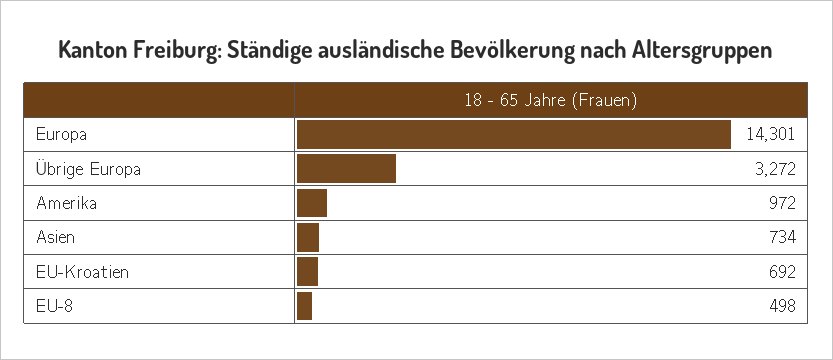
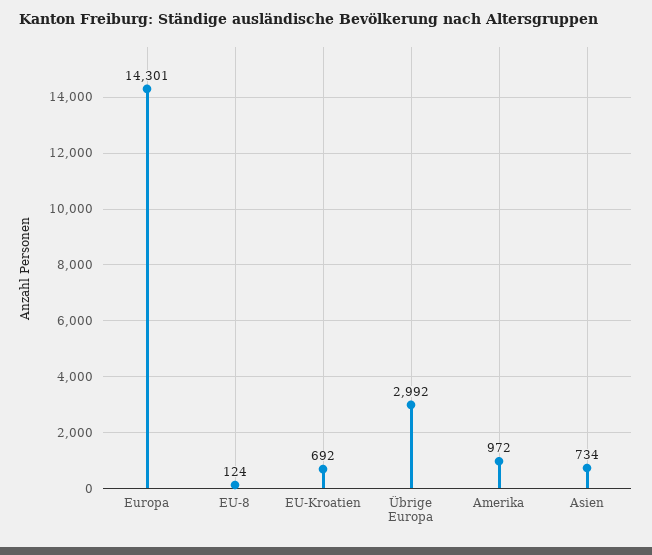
  {
    "Europa": 14301,
-   "Übrige Europa": 3272,
+   "Übrige Europa": 2992,
    "Amerika": 972,
    "Asien": 734,
    "EU-Kroatien": 692,
-   "EU-8": 498
+   "EU-8": 124
  }

